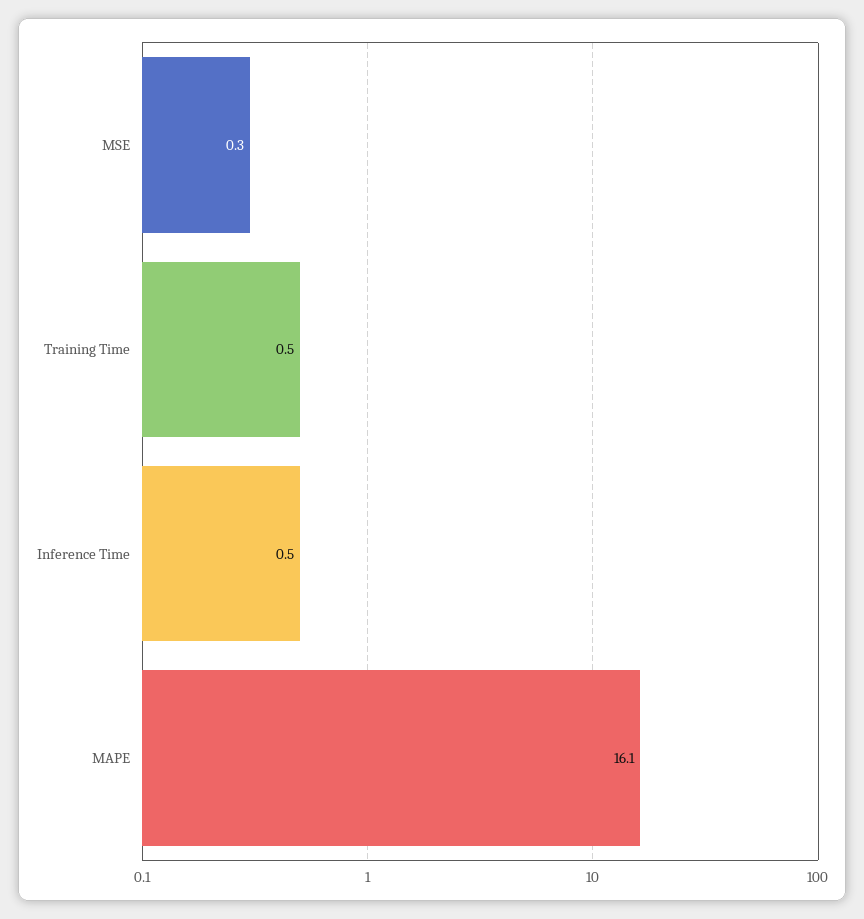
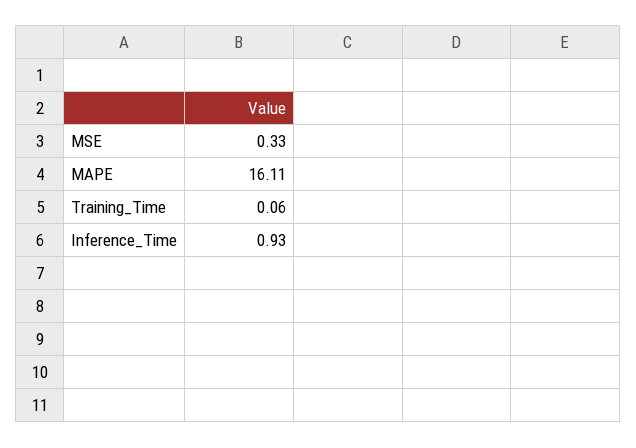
  {
    "MSE": 0.33,
-   "Training Time": 0.5,
+   "Training Time": 0.06,
-   "Inference Time": 0.5,
+   "Inference Time": 0.93,
    "MAPE": 16.11
  }

